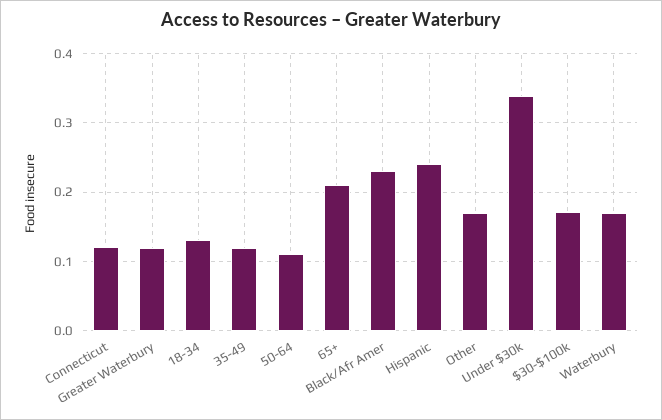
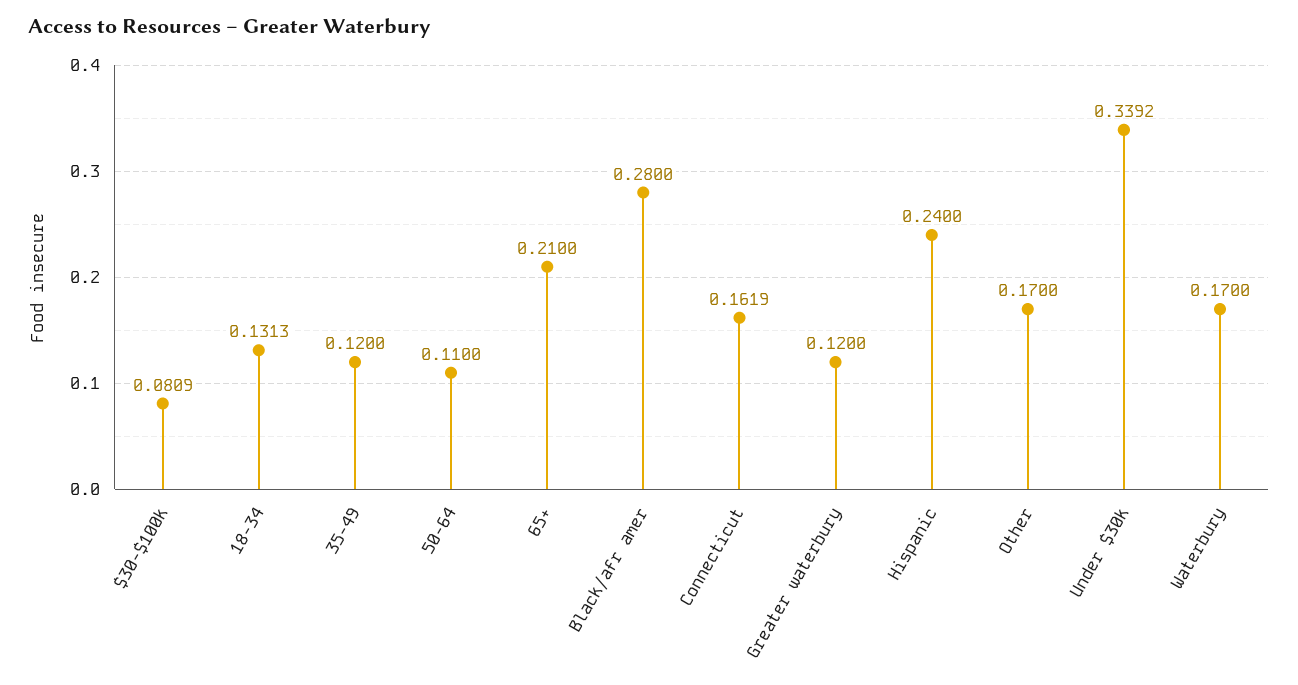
  {
-   "Connecticut": 0.12,
+   "Connecticut": 0.1619,
    "Greater Waterbury": 0.12,
    "18-34": 0.1313,
    "35-49": 0.12,
    "50-64": 0.11,
    "65+": 0.21,
-   "Black/Afr Amer": 0.23,
+   "Black/Afr Amer": 0.28,
    "Hispanic": 0.24,
    "Other": 0.17,
    "Under $30k": 0.3392,
-   "$30-$100k": 0.17,
+   "$30-$100k": 0.0809,
    "Waterbury": 0.17
  }

